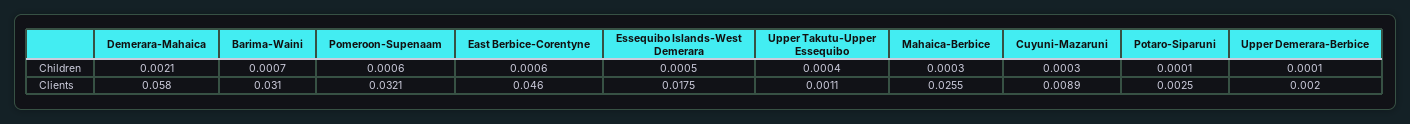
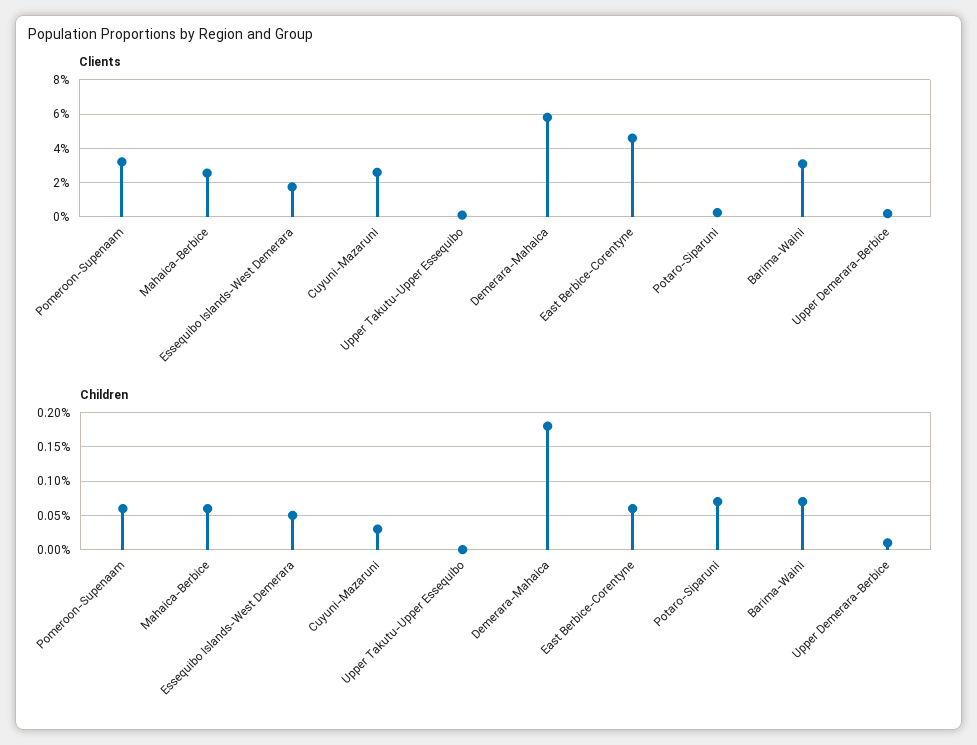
  {
    "Children": {
-     "Demerara-Mahaica": 0.0021,
+     "Demerara-Mahaica": 0.0018,
      "Barima-Waini": 0.0007,
      "Pomeroon-Supenaam": 0.0006,
      "East Berbice-Corentyne": 0.0006,
      "Essequibo Islands-West Demerara": 0.0005,
-     "Upper Takutu-Upper Essequibo": 0.0004,
+     "Upper Takutu-Upper Essequibo": 0,
-     "Mahaica-Berbice": 0.0003,
+     "Mahaica-Berbice": 0.0006,
      "Cuyuni-Mazaruni": 0.0003,
-     "Potaro-Siparuni": 0.0001,
+     "Potaro-Siparuni": 0.0007,
      "Upper Demerara-Berbice": 0.0001
    },
    "Clients": {
      "Demerara-Mahaica": 0.058,
      "Barima-Waini": 0.031,
      "Pomeroon-Supenaam": 0.0321,
      "East Berbice-Corentyne": 0.046,
      "Essequibo Islands-West Demerara": 0.0175,
      "Upper Takutu-Upper Essequibo": 0.0011,
      "Mahaica-Berbice": 0.0255,
-     "Cuyuni-Mazaruni": 0.0089,
+     "Cuyuni-Mazaruni": 0.025,
      "Potaro-Siparuni": 0.0025,
      "Upper Demerara-Berbice": 0.002
    }
  }

